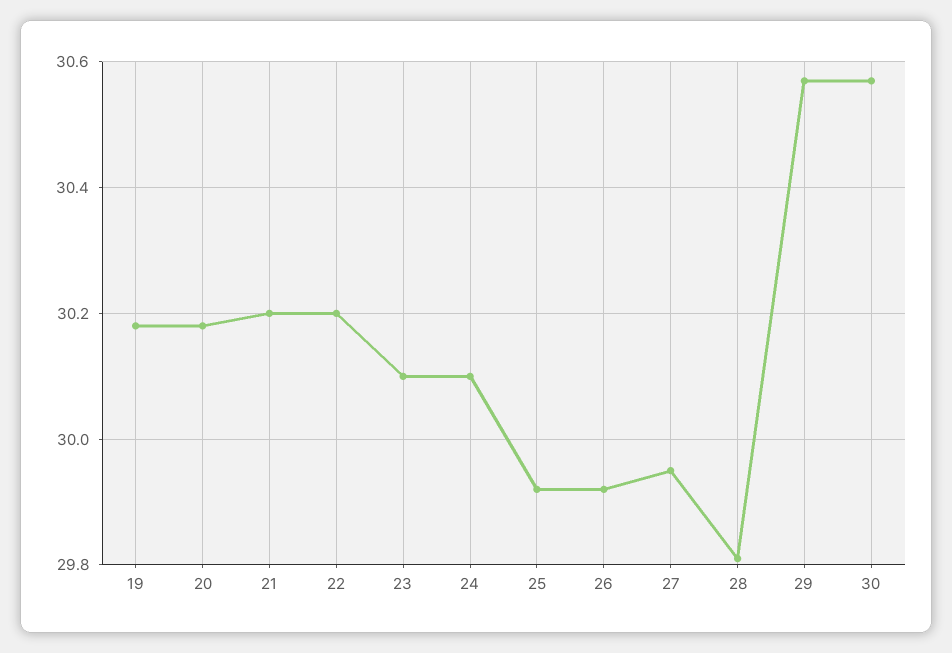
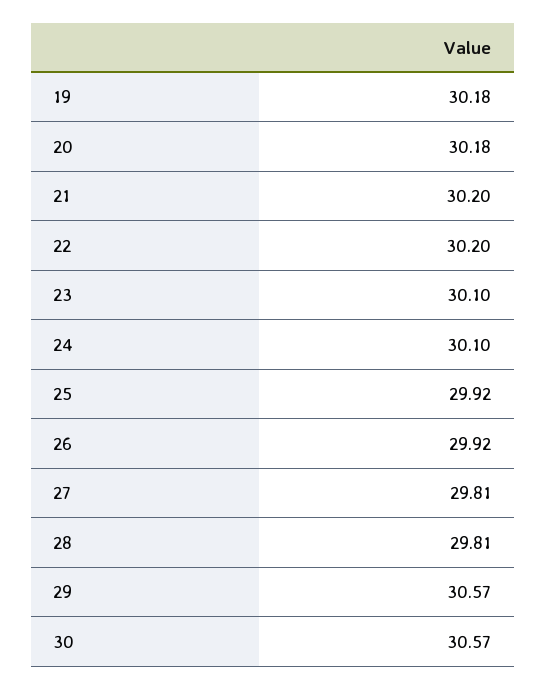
  {
    "19": 30.18,
    "20": 30.18,
    "21": 30.2,
    "22": 30.2,
    "23": 30.1,
    "24": 30.1,
    "25": 29.92,
    "26": 29.92,
-   "27": 29.95,
+   "27": 29.81,
    "28": 29.81,
    "29": 30.57,
    "30": 30.57
  }

